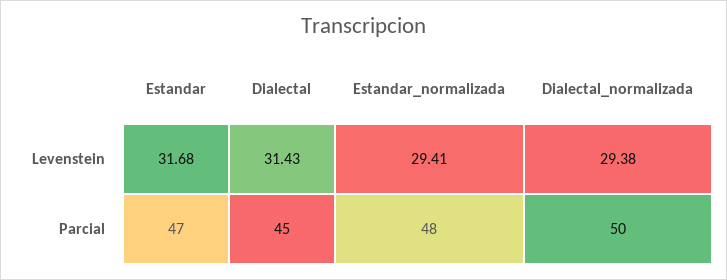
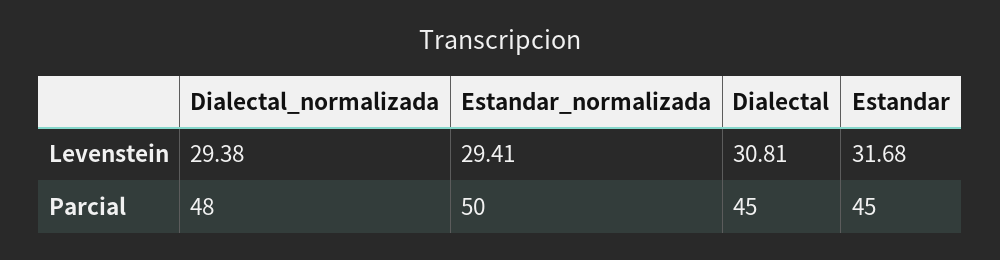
  {
    "Estandar": {
      "Levenstein": 31.68,
-     "Parcial": 47
+     "Parcial": 45
    },
    "Dialectal": {
-     "Levenstein": 31.43,
+     "Levenstein": 30.81,
      "Parcial": 45
    },
    "Estandar_normalizada": {
      "Levenstein": 29.41,
-     "Parcial": 48
+     "Parcial": 50
    },
    "Dialectal_normalizada": {
      "Levenstein": 29.38,
-     "Parcial": 50
+     "Parcial": 48
    }
  }

